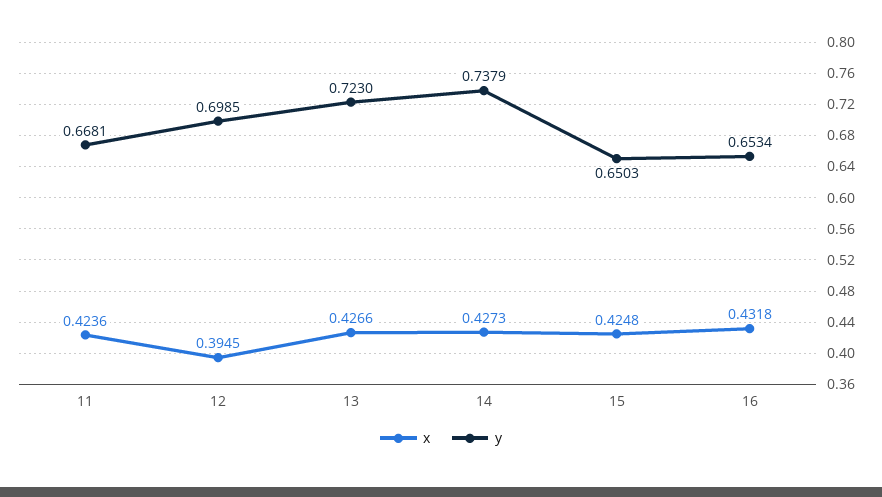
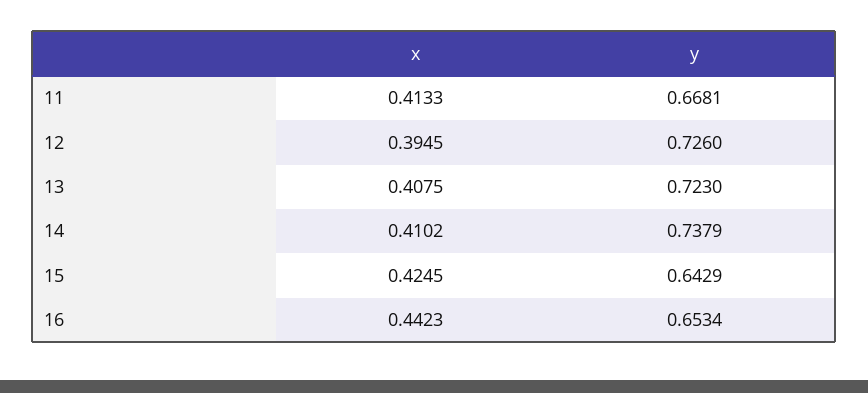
  {
    "x": {
-     "11": 0.4236,
+     "11": 0.4133,
      "12": 0.3945,
-     "13": 0.4266,
+     "13": 0.4075,
-     "14": 0.4273,
+     "14": 0.4102,
-     "15": 0.4248,
+     "15": 0.4245,
-     "16": 0.4318
+     "16": 0.4423
    },
    "y": {
      "11": 0.6681,
-     "12": 0.6985,
+     "12": 0.726,
      "13": 0.723,
      "14": 0.7379,
-     "15": 0.6503,
+     "15": 0.6429,
      "16": 0.6534
    }
  }

